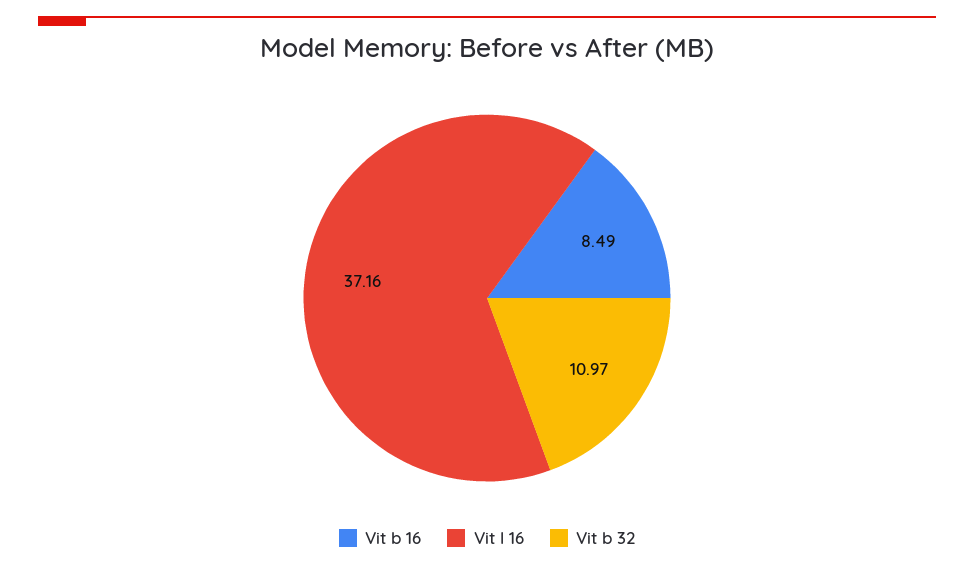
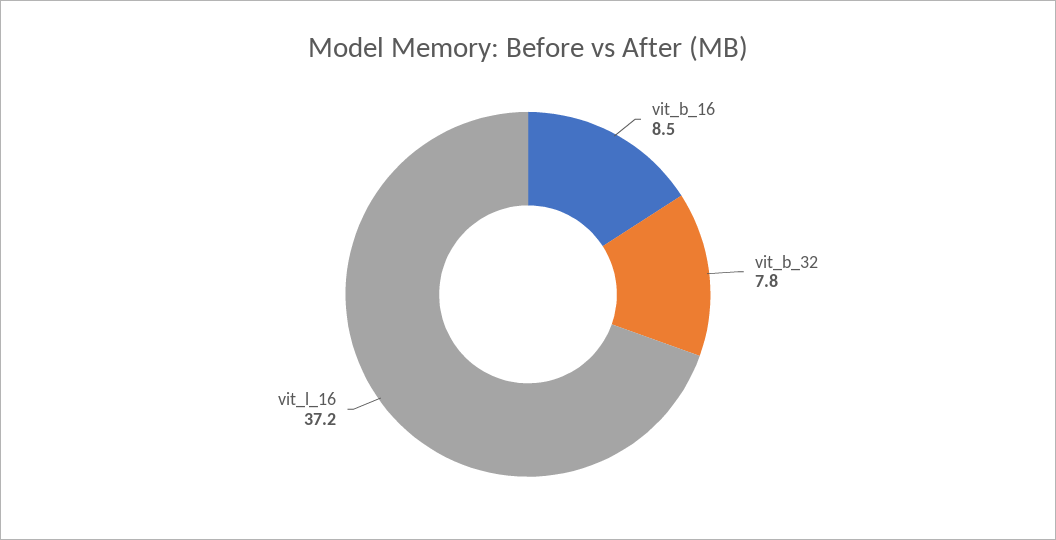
  {
    "Vit b 16": 8.49,
    "Vit l 16": 37.16,
-   "Vit b 32": 10.97
+   "Vit b 32": 7.8
  }

